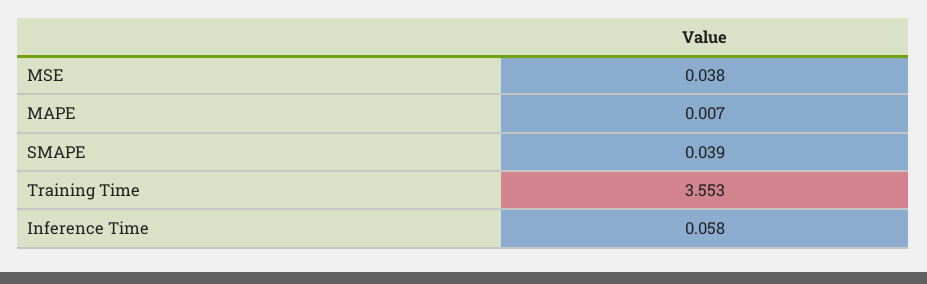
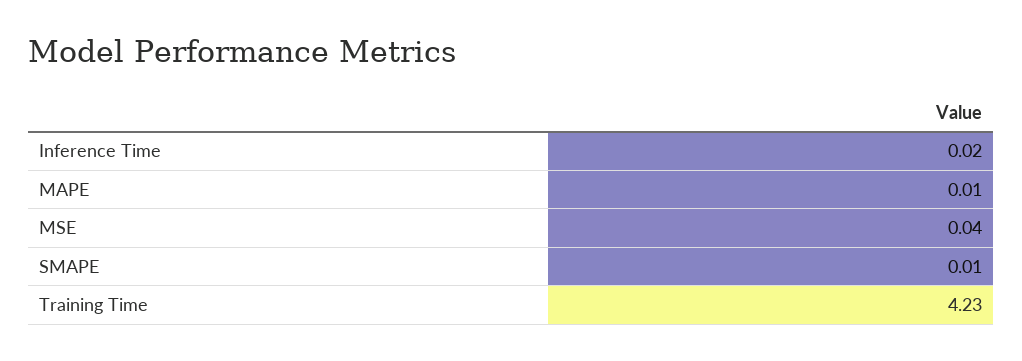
  {
    "MSE": 0.038,
    "MAPE": 0.007,
-   "SMAPE": 0.039,
+   "SMAPE": 0.01,
-   "Training Time": 3.553,
+   "Training Time": 4.23,
-   "Inference Time": 0.058
+   "Inference Time": 0.02
  }

